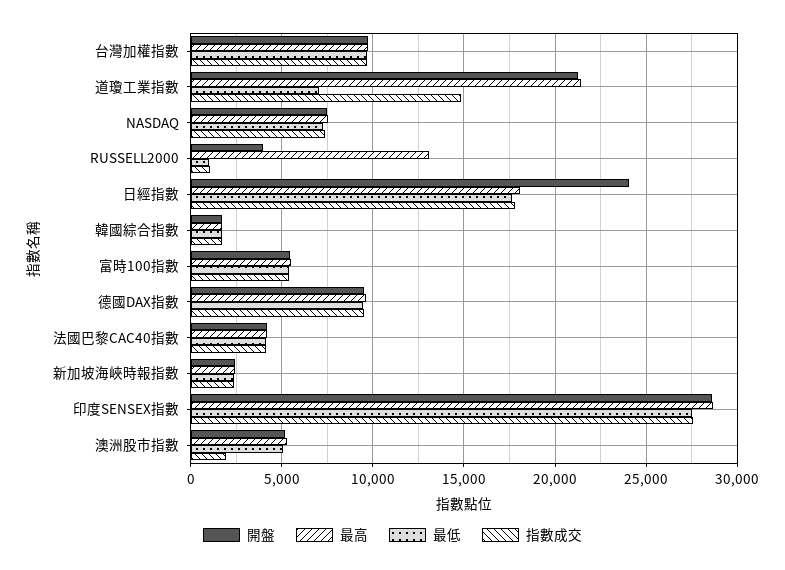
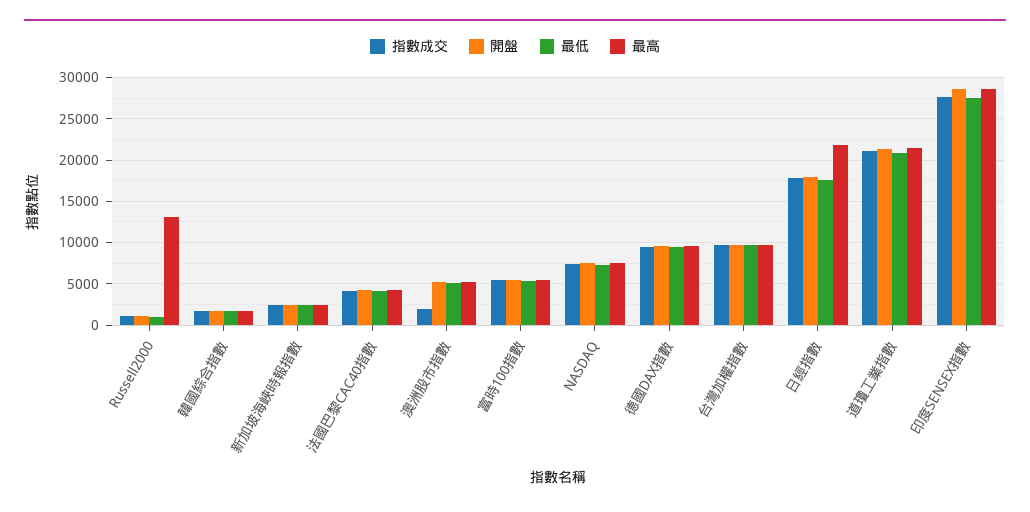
  {
    "開盤": {
      "台灣加權指數": 9500,
      "道瓊工業指數": 21500,
      "NASDAQ": 7500,
-     "RUSSELL2000": 4000,
+     "RUSSELL2000": 1000,
-     "日經指數": 24000,
+     "日經指數": 18000,
      "韓國綜合指數": 1500,
      "富時100指數": 5500,
      "德國DAX指數": 9500,
      "法國巴黎CAC40指數": 4000,
      "新加坡海峽時報指數": 2500,
      "印度SENSEX指數": 28500,
      "澳洲股市指數": 5000
    },
    "最高": {
      "台灣加權指數": 9500,
      "道瓊工業指數": 21500,
      "NASDAQ": 7500,
      "RUSSELL2000": 13000,
-     "日經指數": 18000,
+     "日經指數": 22000,
      "韓國綜合指數": 1500,
      "富時100指數": 5500,
      "德國DAX指數": 9500,
      "法國巴黎CAC40指數": 4000,
      "新加坡海峽時報指數": 2500,
      "印度SENSEX指數": 28500,
      "澳洲股市指數": 5500
    },
    "最低": {
      "台灣加權指數": 9500,
-     "道瓊工業指數": 7000,
+     "道瓊工業指數": 21000,
      "NASDAQ": 7500,
      "RUSSELL2000": 1000,
      "日經指數": 17500,
      "韓國綜合指數": 1500,
      "富時100指數": 5500,
      "德國DAX指數": 9500,
      "法國巴黎CAC40指數": 4000,
      "新加坡海峽時報指數": 2500,
      "印度SENSEX指數": 27500,
      "澳洲股市指數": 5000
    },
    "指數成交": {
      "台灣加權指數": 9500,
-     "道瓊工業指數": 15000,
+     "道瓊工業指數": 21000,
      "NASDAQ": 7500,
      "RUSSELL2000": 1000,
      "日經指數": 18000,
      "韓國綜合指數": 1500,
      "富時100指數": 5500,
      "德國DAX指數": 9500,
      "法國巴黎CAC40指數": 4000,
      "新加坡海峽時報指數": 2500,
      "印度SENSEX指數": 27500,
      "澳洲股市指數": 2000
    }
  }

